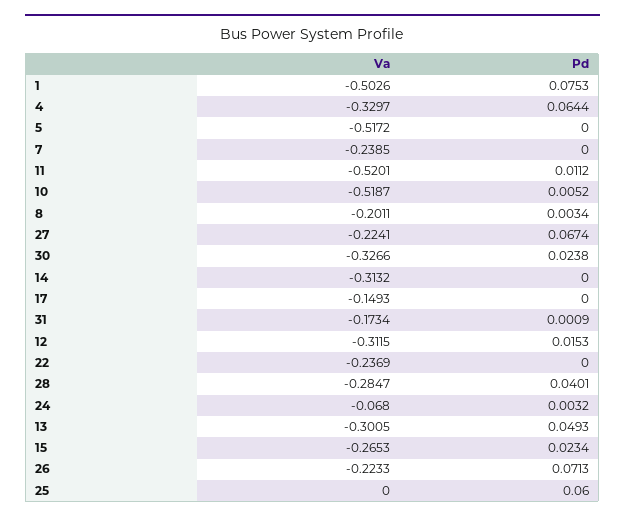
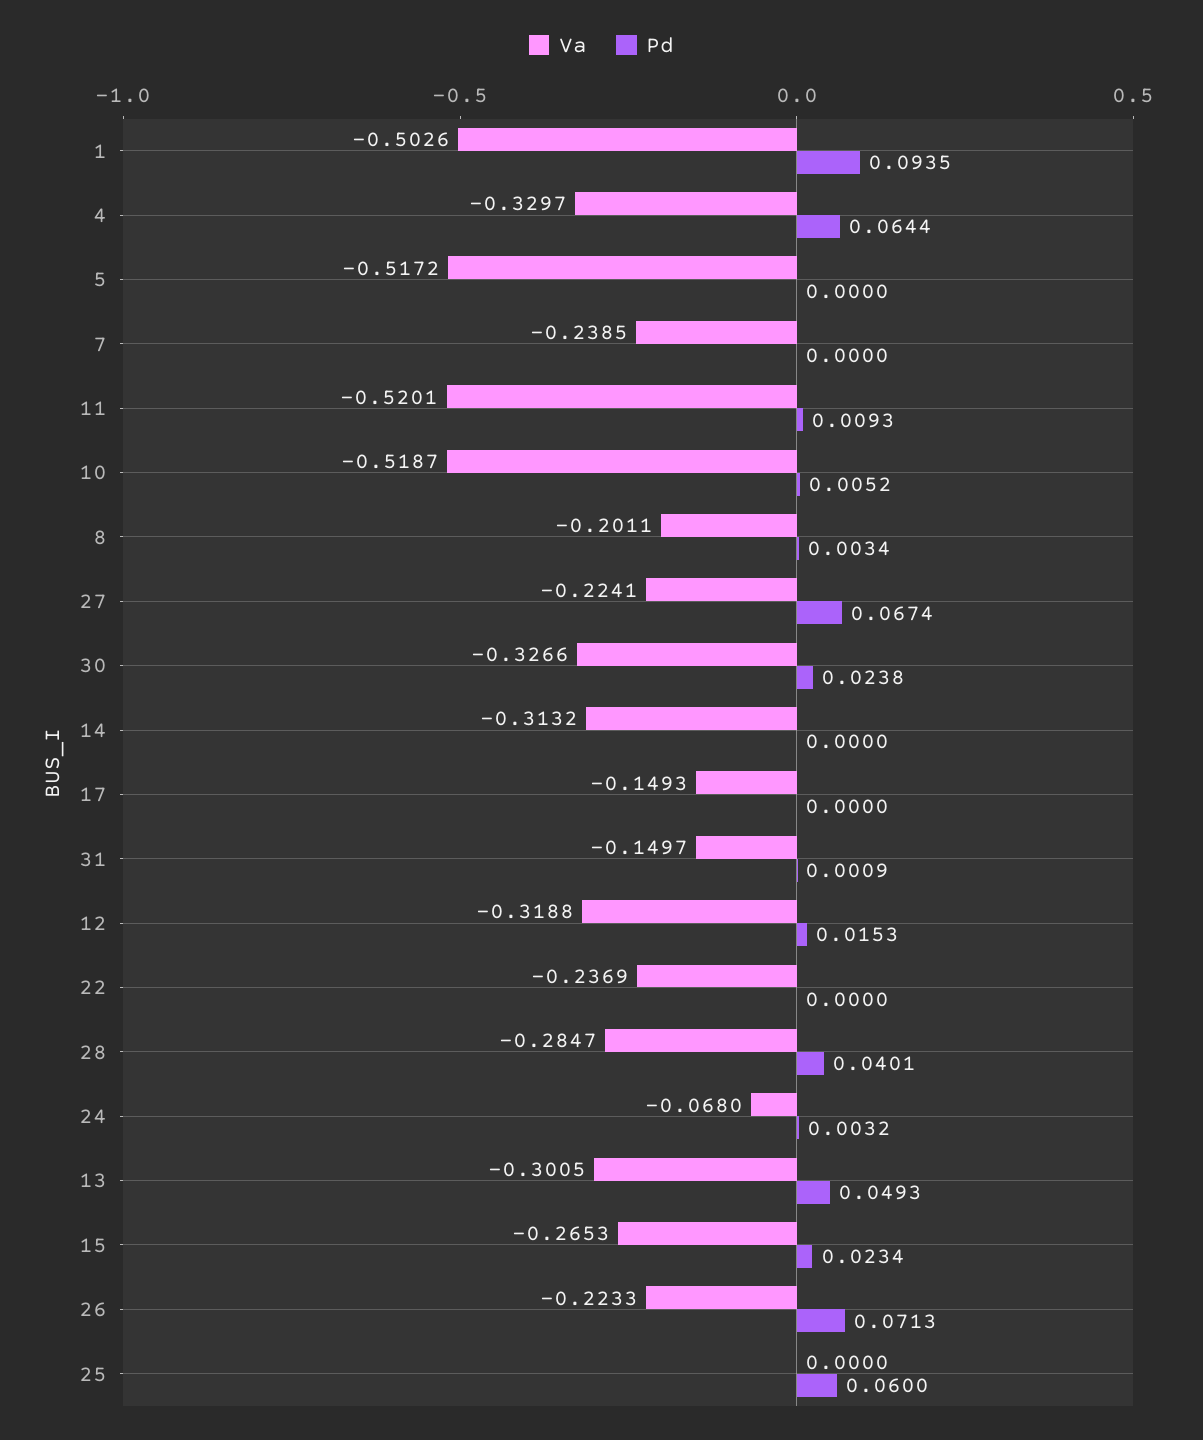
  {
    "Va": {
      "1": -0.5026,
      "4": -0.3297,
      "5": -0.5172,
      "7": -0.2385,
      "11": -0.5201,
      "10": -0.5187,
      "8": -0.2011,
      "27": -0.2241,
      "30": -0.3266,
      "14": -0.3132,
      "17": -0.1493,
-     "31": -0.1734,
+     "31": -0.1497,
-     "12": -0.3115,
+     "12": -0.3188,
      "22": -0.2369,
      "28": -0.2847,
      "24": -0.068,
      "13": -0.3005,
      "15": -0.2653,
      "26": -0.2233,
      "25": 0
    },
    "Pd": {
-     "1": 0.0753,
+     "1": 0.0935,
      "4": 0.0644,
      "5": 0,
      "7": 0,
-     "11": 0.0112,
+     "11": 0.0093,
      "10": 0.0052,
      "8": 0.0034,
      "27": 0.0674,
      "30": 0.0238,
      "14": 0,
      "17": 0,
      "31": 0.0009,
      "12": 0.0153,
      "22": 0,
      "28": 0.0401,
      "24": 0.0032,
      "13": 0.0493,
      "15": 0.0234,
      "26": 0.0713,
      "25": 0.06
    }
  }

